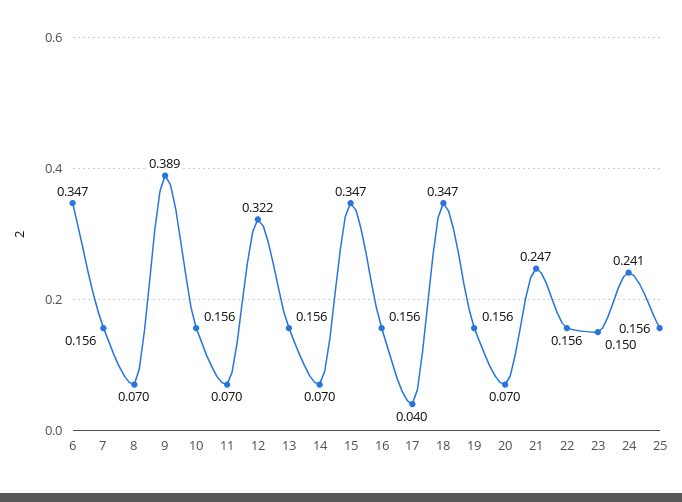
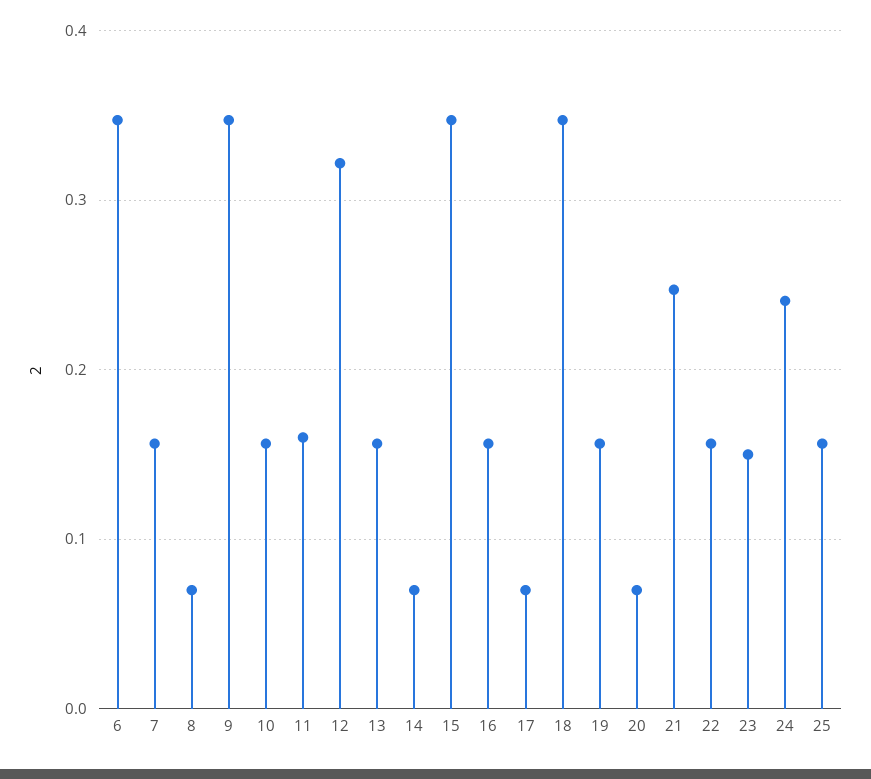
  {
    "6": 0.347,
    "7": 0.156,
    "8": 0.07,
-   "9": 0.389,
+   "9": 0.35,
    "10": 0.156,
-   "11": 0.07,
+   "11": 0.16,
    "12": 0.322,
    "13": 0.156,
    "14": 0.07,
    "15": 0.347,
    "16": 0.156,
-   "17": 0.04,
+   "17": 0.07,
    "18": 0.347,
    "19": 0.156,
    "20": 0.07,
    "21": 0.247,
    "22": 0.156,
    "23": 0.15,
    "24": 0.241,
    "25": 0.156
  }

